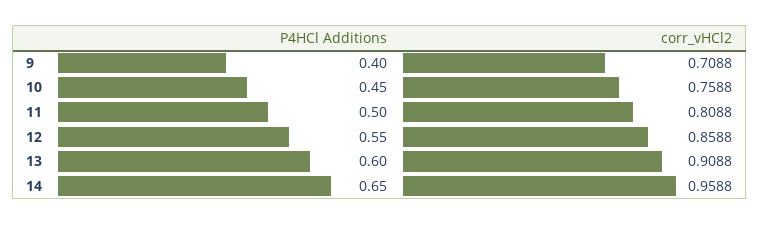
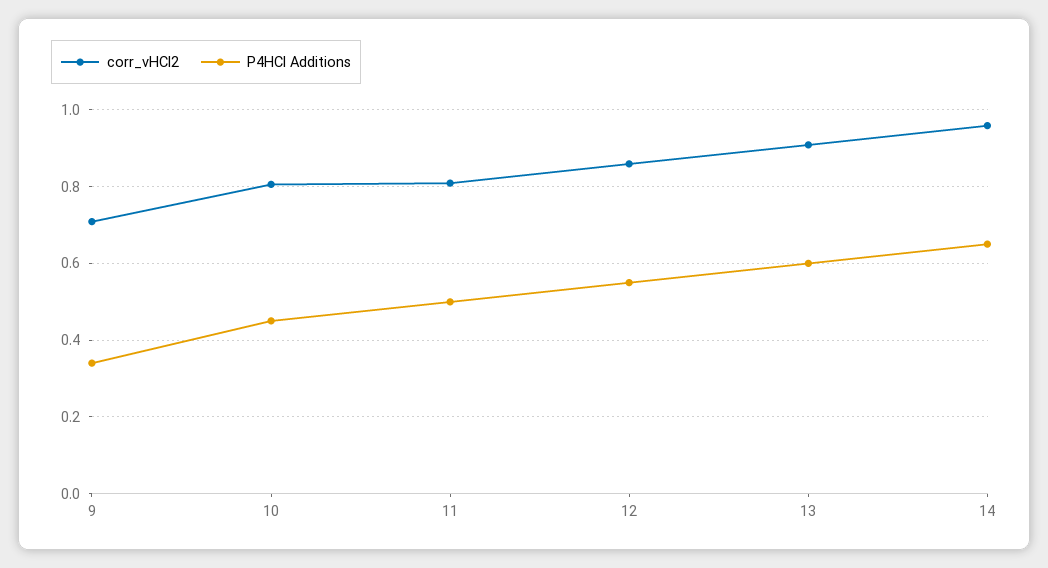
  {
    "P4HCl Additions": {
-     "9": 0.4,
+     "9": 0.34,
      "10": 0.45,
      "11": 0.5,
      "12": 0.55,
      "13": 0.6,
      "14": 0.65
    },
    "corr_vHCl2": {
      "9": 0.7088,
-     "10": 0.7588,
+     "10": 0.8,
      "11": 0.8088,
      "12": 0.8588,
      "13": 0.9088,
      "14": 0.9588
    }
  }

